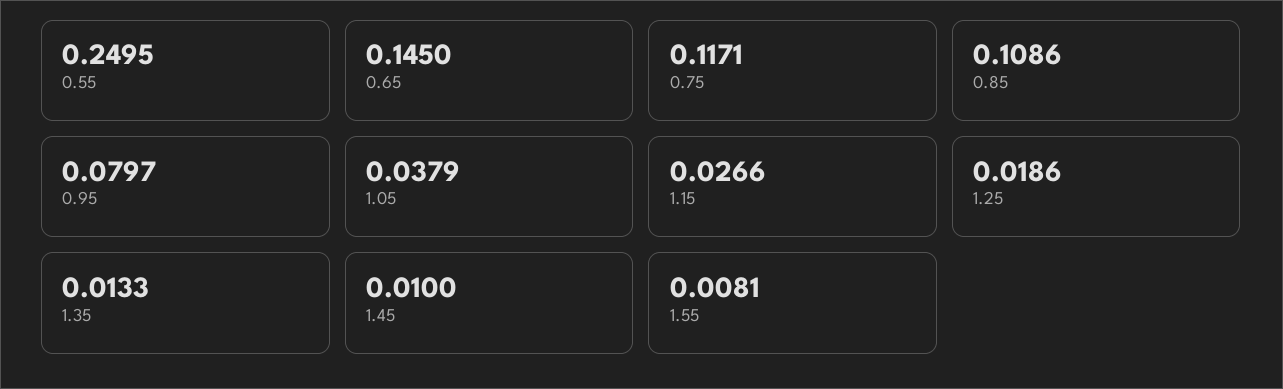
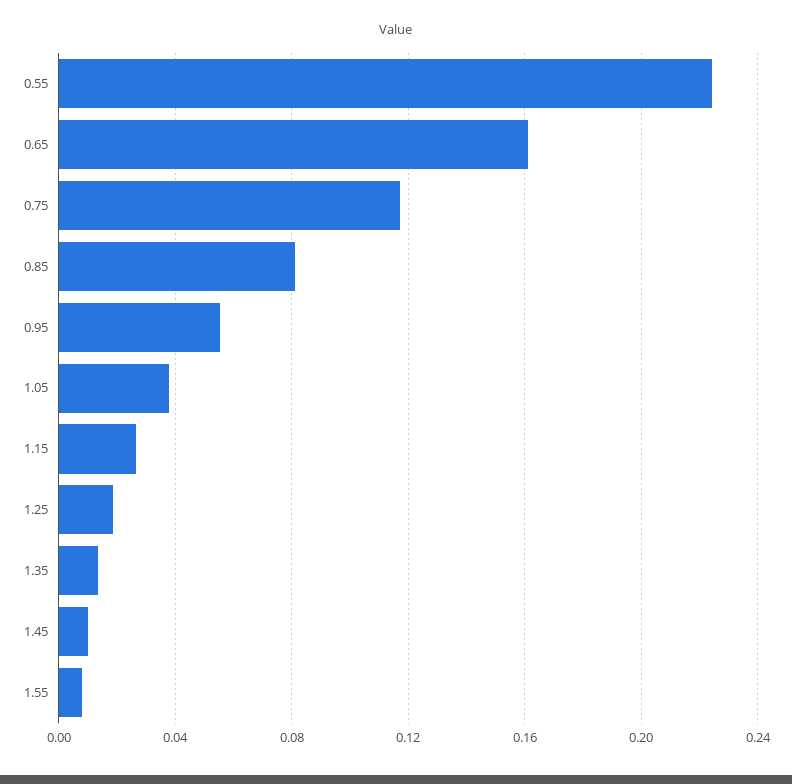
  {
-   "0.55": 0.2495,
+   "0.55": 0.225,
-   "0.65": 0.145,
+   "0.65": 0.16,
    "0.75": 0.1171,
-   "0.85": 0.1086,
+   "0.85": 0.08,
-   "0.95": 0.0797,
+   "0.95": 0.055,
    "1.05": 0.0379,
    "1.15": 0.0266,
    "1.25": 0.0186,
    "1.35": 0.0133,
    "1.45": 0.01,
    "1.55": 0.0081
  }

